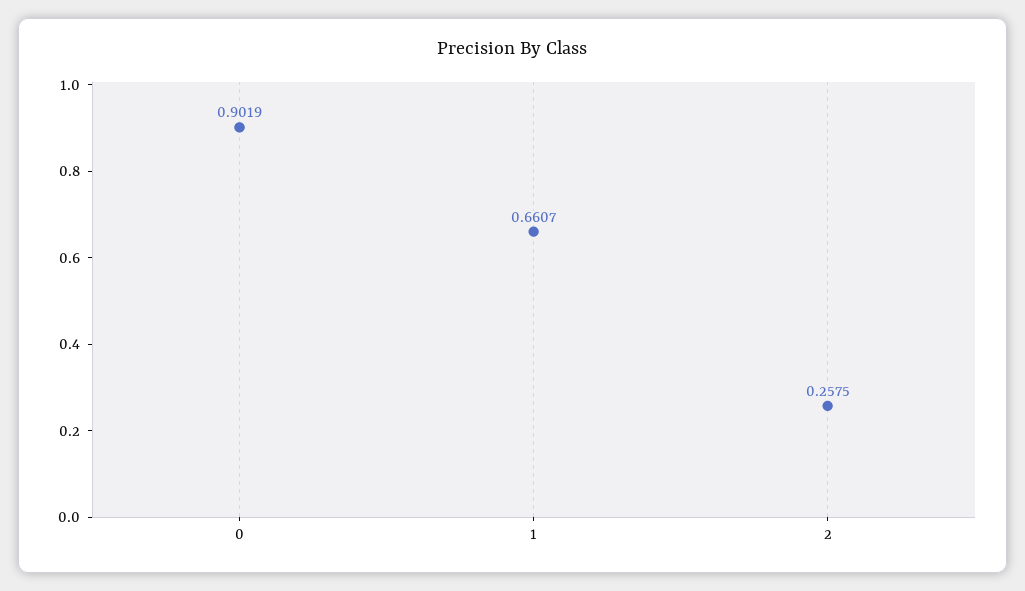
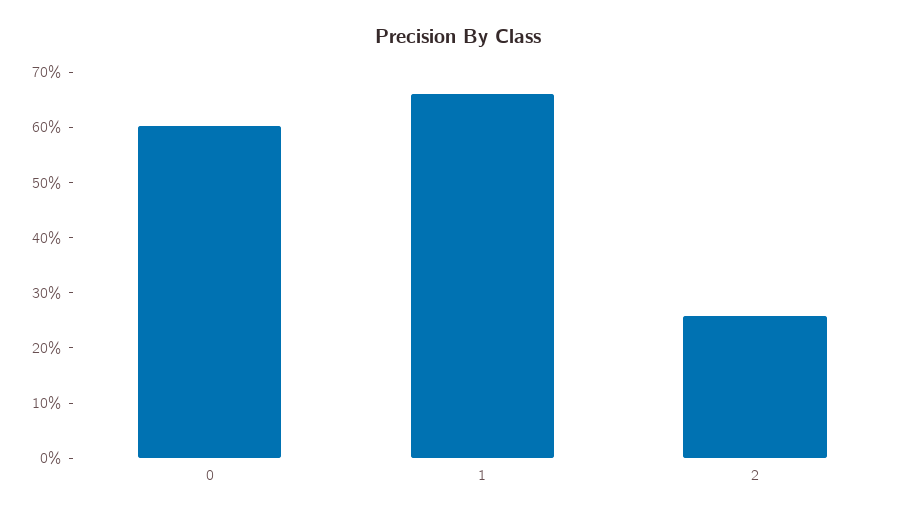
  {
-   "0": 0.9019,
+   "0": 0.6,
    "1": 0.6607,
    "2": 0.2575
  }

